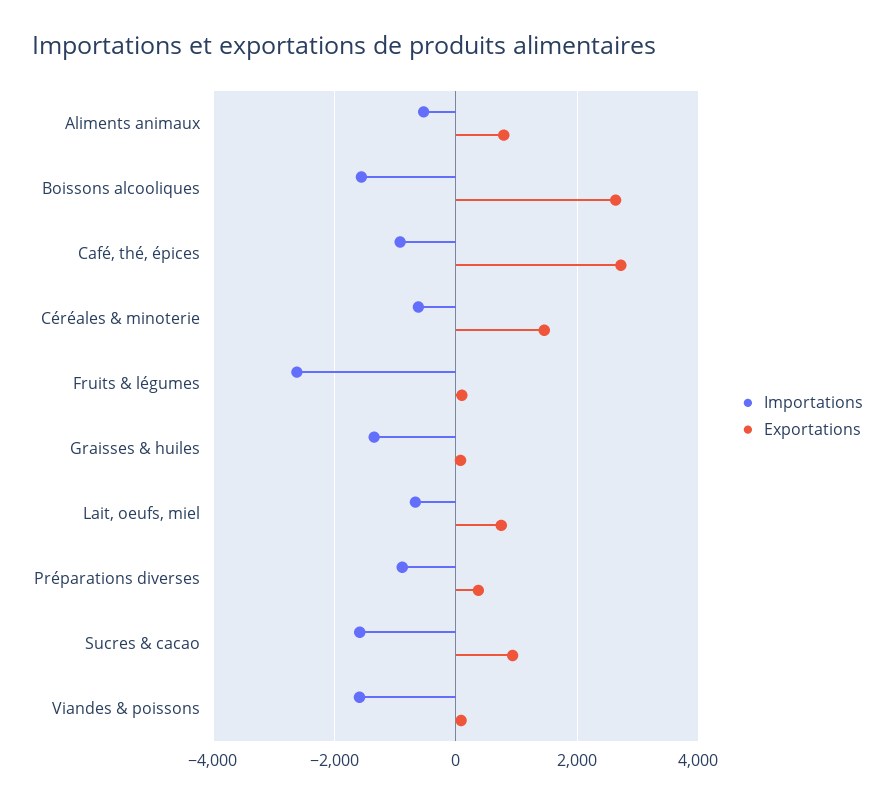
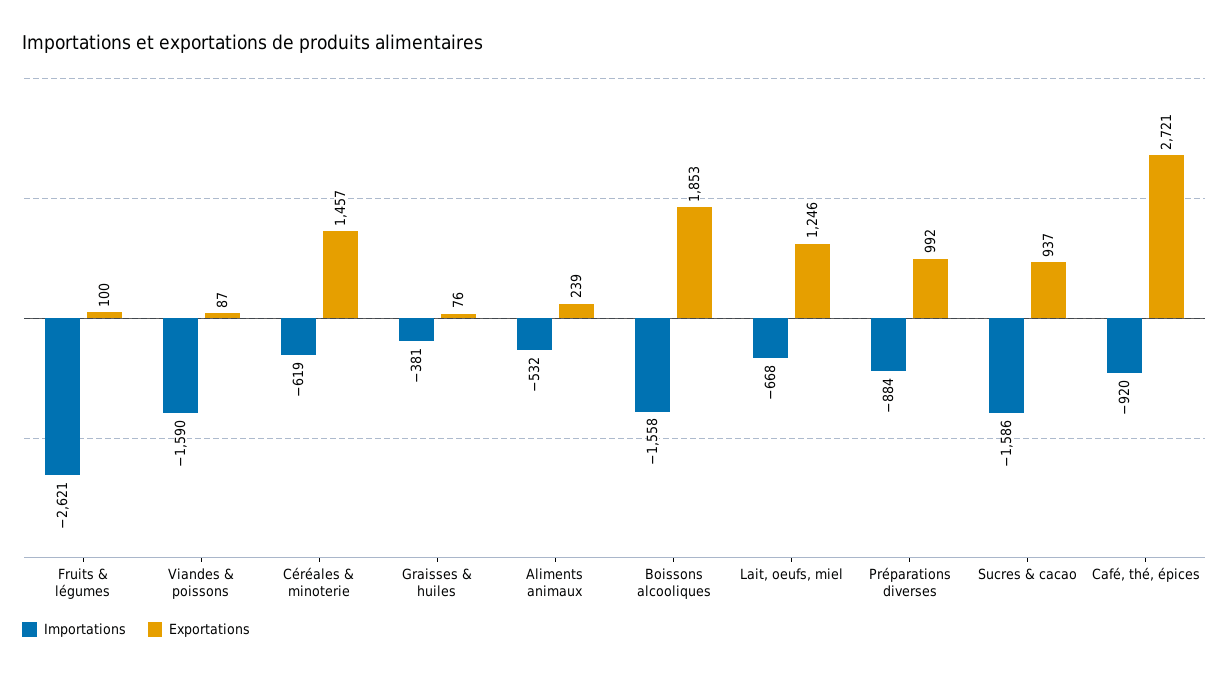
  {
    "Importations": {
      "Aliments animaux": -532,
      "Boissons alcooliques": -1558,
      "Café, thé, épices": -920,
      "Céréales & minoterie": -619,
      "Fruits & légumes": -2621,
-     "Graisses & huiles": -1400,
+     "Graisses & huiles": -381,
      "Lait, oeufs, miel": -668,
      "Préparations diverses": -884,
      "Sucres & cacao": -1586,
      "Viandes & poissons": -1590
    },
    "Exportations": {
-     "Aliments animaux": 800,
+     "Aliments animaux": 239,
-     "Boissons alcooliques": 2600,
+     "Boissons alcooliques": 1853,
      "Café, thé, épices": 2721,
      "Céréales & minoterie": 1457,
      "Fruits & légumes": 100,
      "Graisses & huiles": 76,
-     "Lait, oeufs, miel": 800,
+     "Lait, oeufs, miel": 1246,
-     "Préparations diverses": 400,
+     "Préparations diverses": 992,
      "Sucres & cacao": 937,
      "Viandes & poissons": 87
    }
  }

